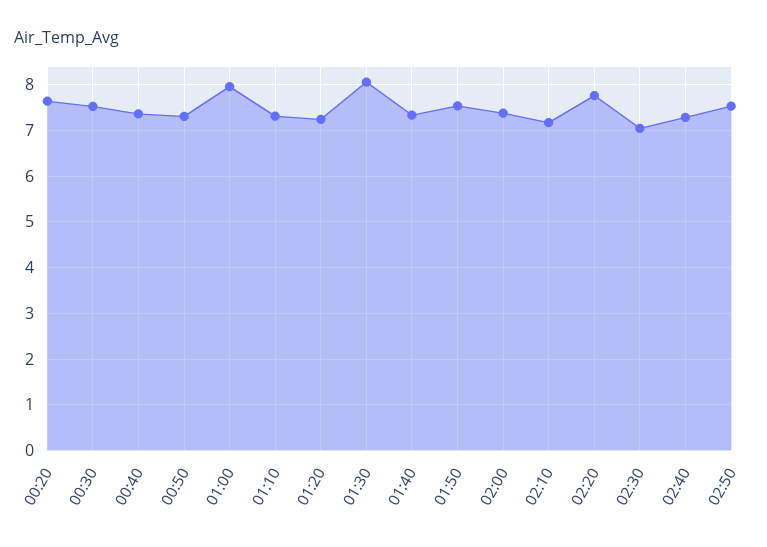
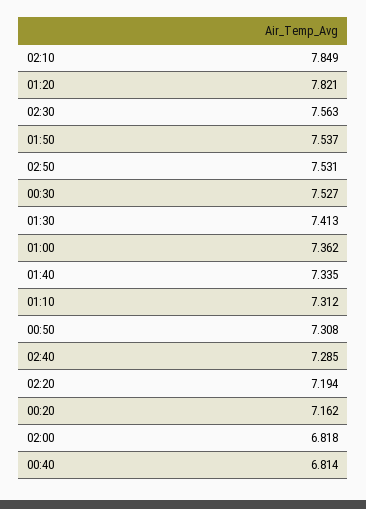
  {
-   "00:20": 7.6,
+   "00:20": 7.162,
    "00:30": 7.527,
-   "00:40": 7.4,
+   "00:40": 6.814,
    "00:50": 7.308,
-   "01:00": 8,
+   "01:00": 7.362,
    "01:10": 7.312,
-   "01:20": 7.2,
+   "01:20": 7.821,
-   "01:30": 8,
+   "01:30": 7.413,
    "01:40": 7.335,
    "01:50": 7.537,
-   "02:00": 7.4,
+   "02:00": 6.818,
-   "02:10": 7.2,
+   "02:10": 7.849,
-   "02:20": 7.8,
+   "02:20": 7.194,
-   "02:30": 7,
+   "02:30": 7.563,
    "02:40": 7.285,
    "02:50": 7.531
  }

